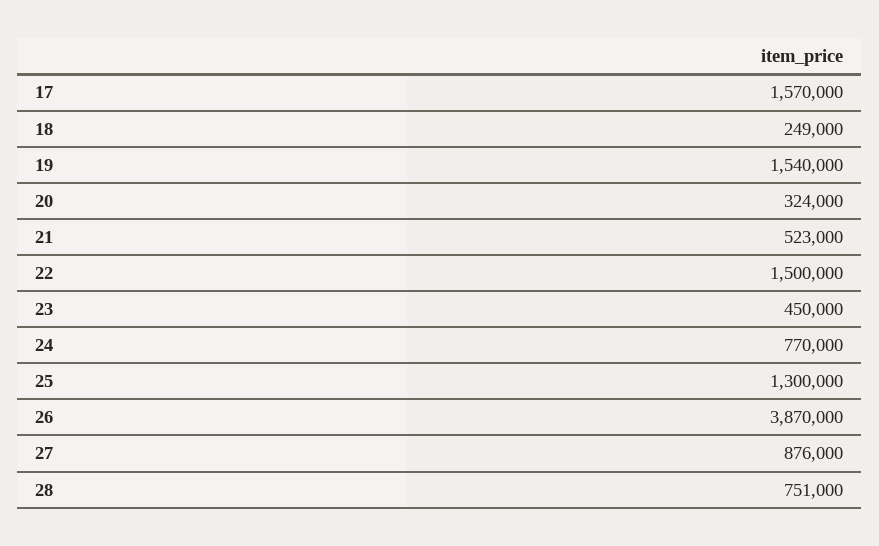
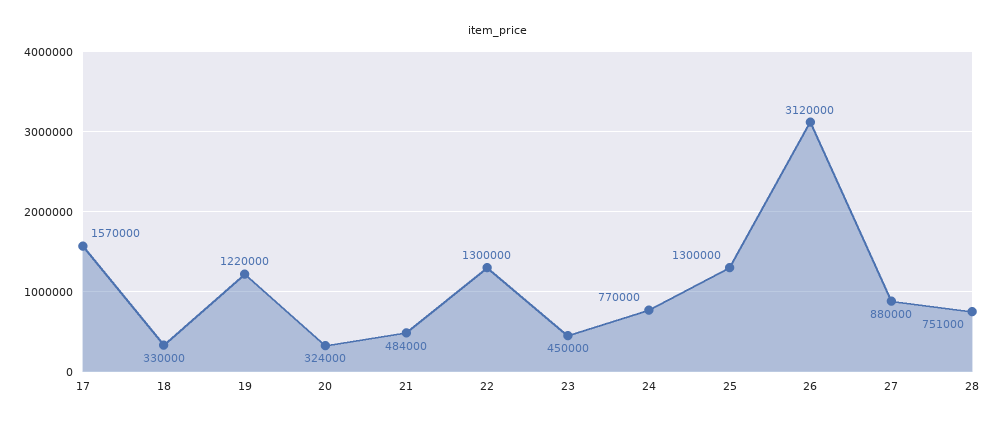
  {
    "17": 1570000,
-   "18": 249000,
+   "18": 330000,
-   "19": 1540000,
+   "19": 1220000,
    "20": 324000,
-   "21": 523000,
+   "21": 484000,
-   "22": 1500000,
+   "22": 1300000,
    "23": 450000,
    "24": 770000,
    "25": 1300000,
-   "26": 3870000,
+   "26": 3120000,
-   "27": 876000,
+   "27": 880000,
    "28": 751000
  }

